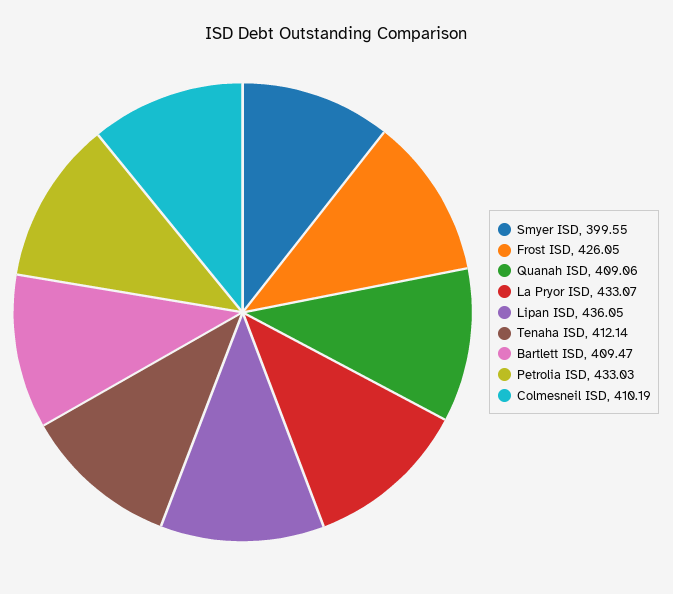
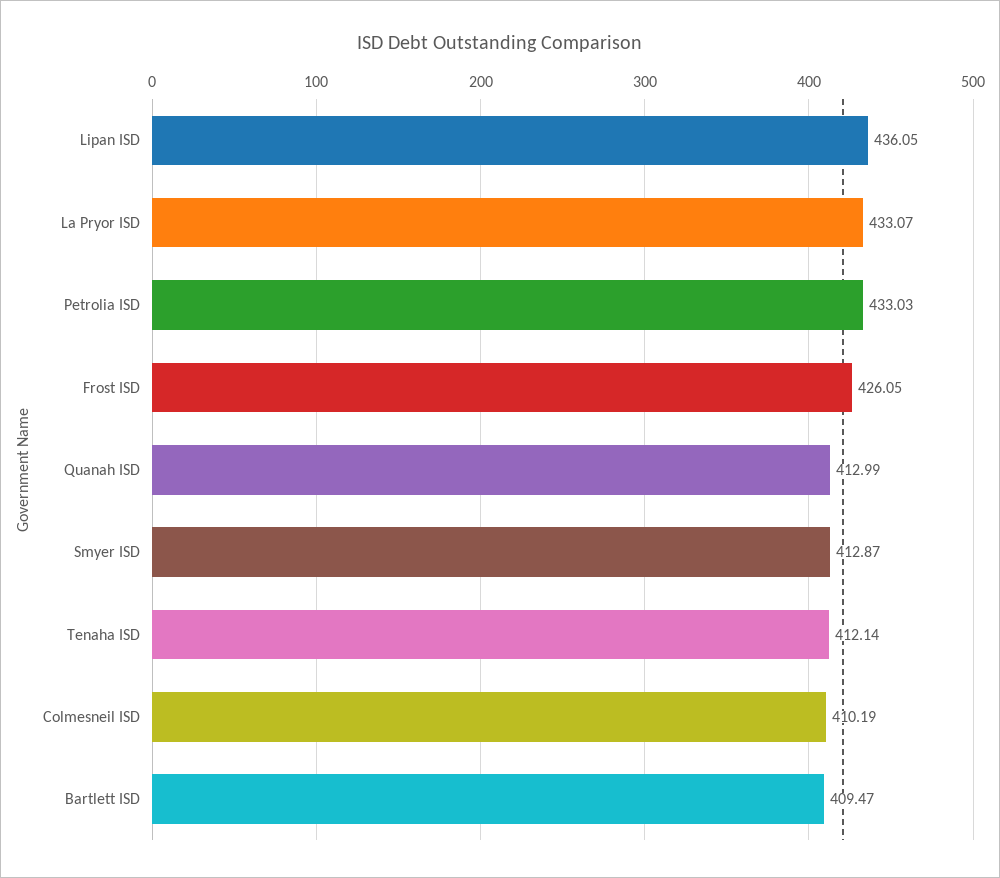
  {
-   "Smyer ISD": 399.55,
+   "Smyer ISD": 412.87,
    "Frost ISD": 426.05,
-   "Quanah ISD": 409.06,
+   "Quanah ISD": 412.99,
    "La Pryor ISD": 433.07,
    "Lipan ISD": 436.05,
    "Tenaha ISD": 412.14,
    "Bartlett ISD": 409.47,
    "Petrolia ISD": 433.03,
    "Colmesneil ISD": 410.19
  }

